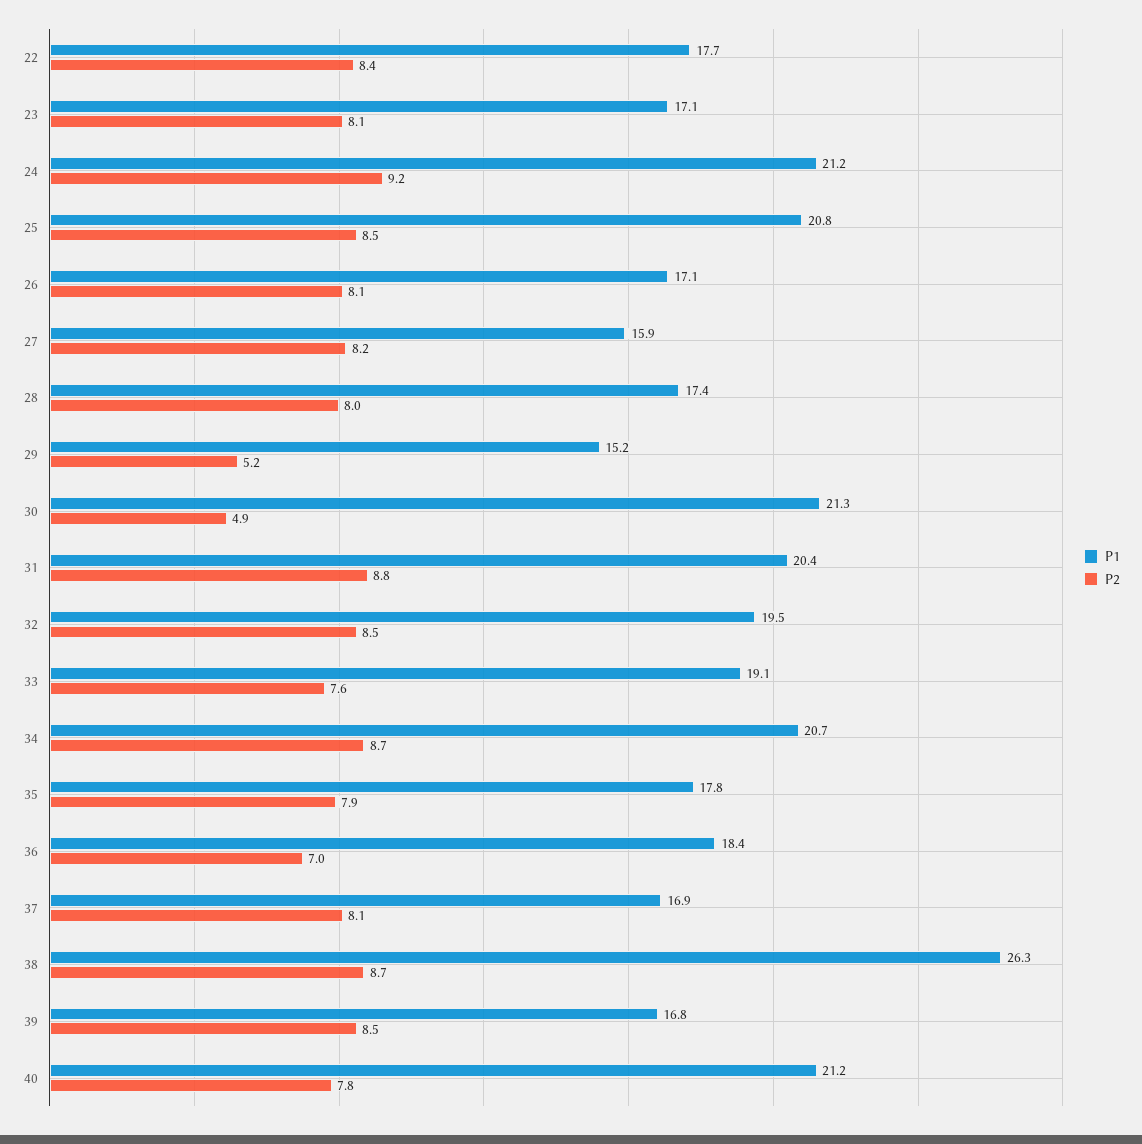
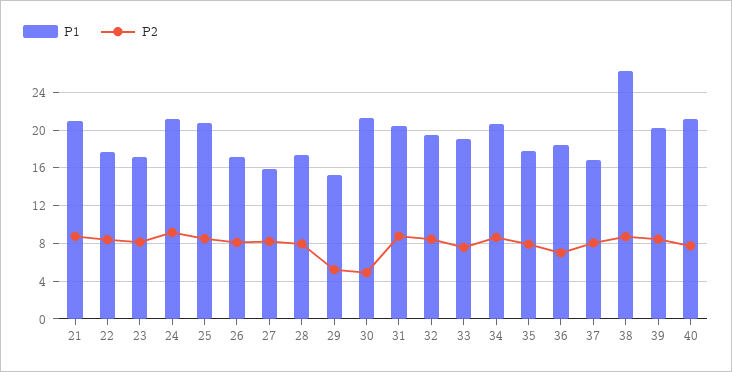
  {
    "P1": {
      "22": 17.7,
      "23": 17.1,
      "24": 21.2,
      "25": 20.8,
      "26": 17.1,
      "27": 15.9,
      "28": 17.4,
      "29": 15.2,
      "30": 21.3,
      "31": 20.4,
      "32": 19.5,
      "33": 19.1,
      "34": 20.7,
      "35": 17.8,
      "36": 18.4,
      "37": 16.9,
      "38": 26.3,
-     "39": 16.8,
+     "39": 20,
-     "40": 21.2
+     "40": 21.2,
+     "21": 21
    },
    "P2": {
      "22": 8.4,
      "23": 8.1,
      "24": 9.2,
      "25": 8.5,
      "26": 8.1,
      "27": 8.2,
      "28": 8,
      "29": 5.2,
      "30": 4.9,
      "31": 8.8,
      "32": 8.5,
      "33": 7.6,
      "34": 8.7,
      "35": 7.9,
      "36": 7,
      "37": 8.1,
      "38": 8.7,
      "39": 8.5,
-     "40": 7.8
+     "40": 7.8,
+     "21": 9
    }
  }

